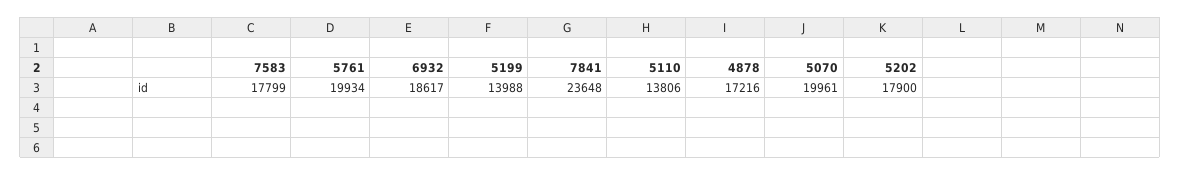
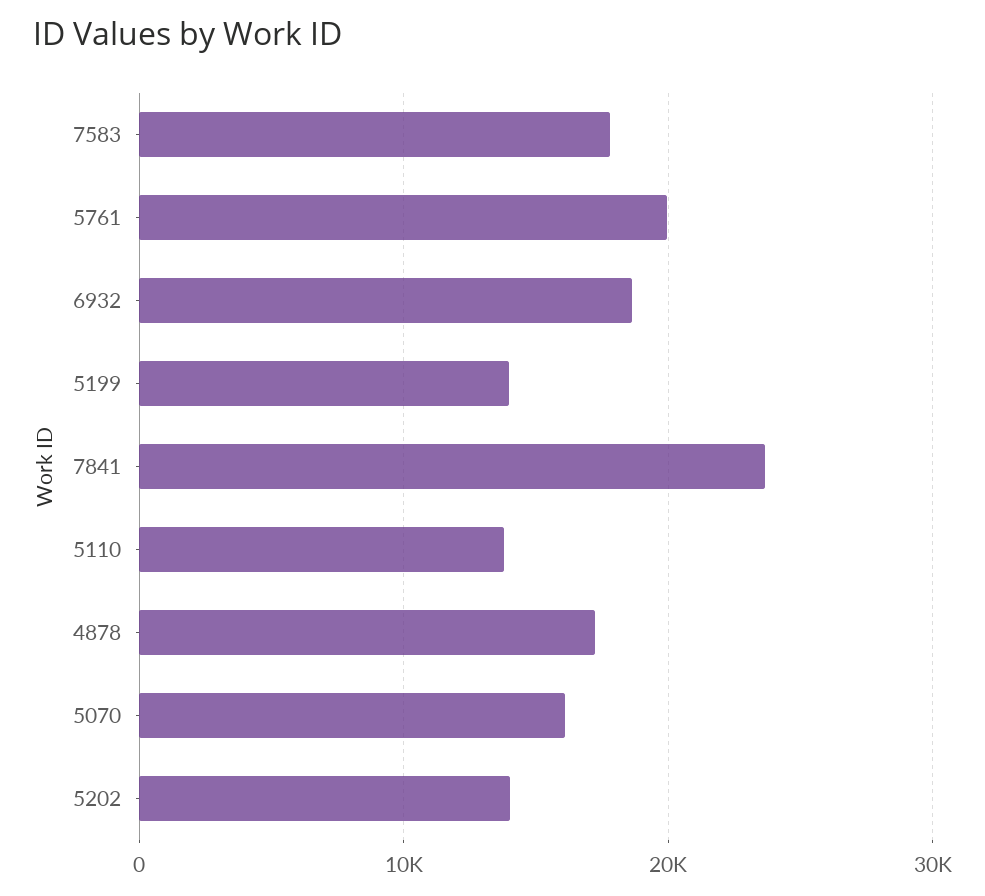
  {
    "7583": 17799,
    "5761": 19934,
    "6932": 18617,
    "5199": 13988,
    "7841": 23648,
    "5110": 13806,
    "4878": 17216,
-   "5070": 19961,
+   "5070": 16000,
-   "5202": 17900
+   "5202": 14000
  }

